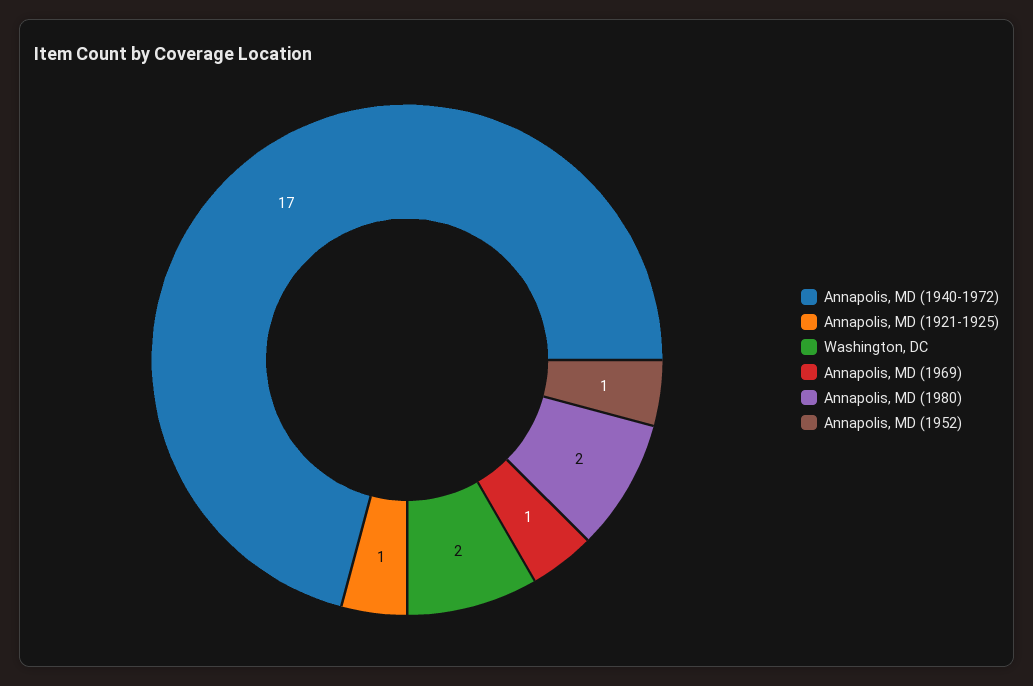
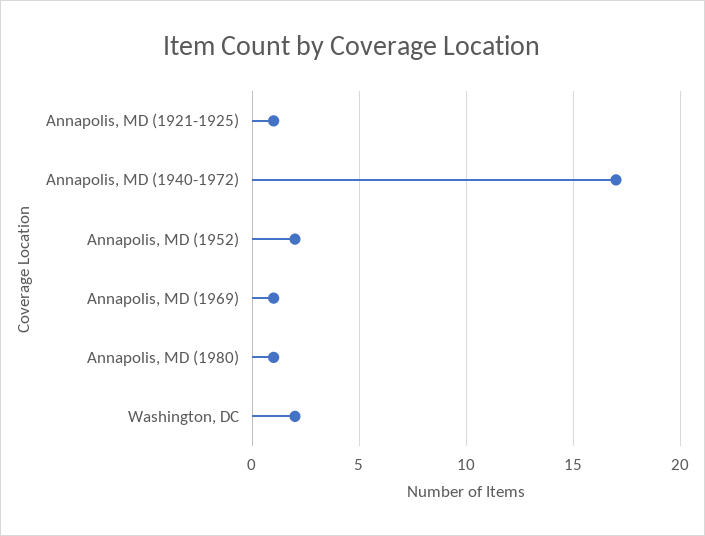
  {
    "Annapolis, MD (1940-1972)": 17,
    "Annapolis, MD (1921-1925)": 1,
    "Washington, DC": 2,
    "Annapolis, MD (1969)": 1,
-   "Annapolis, MD (1980)": 2,
+   "Annapolis, MD (1980)": 1,
-   "Annapolis, MD (1952)": 1
+   "Annapolis, MD (1952)": 2
  }

